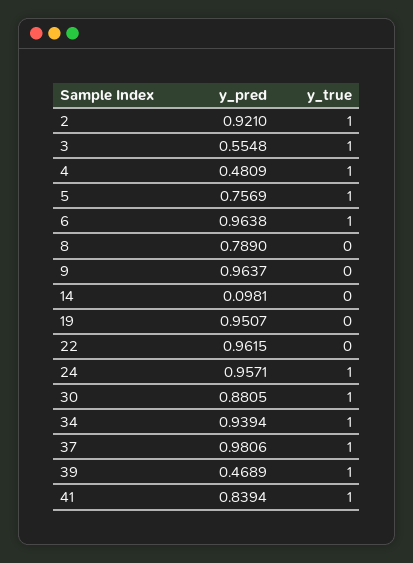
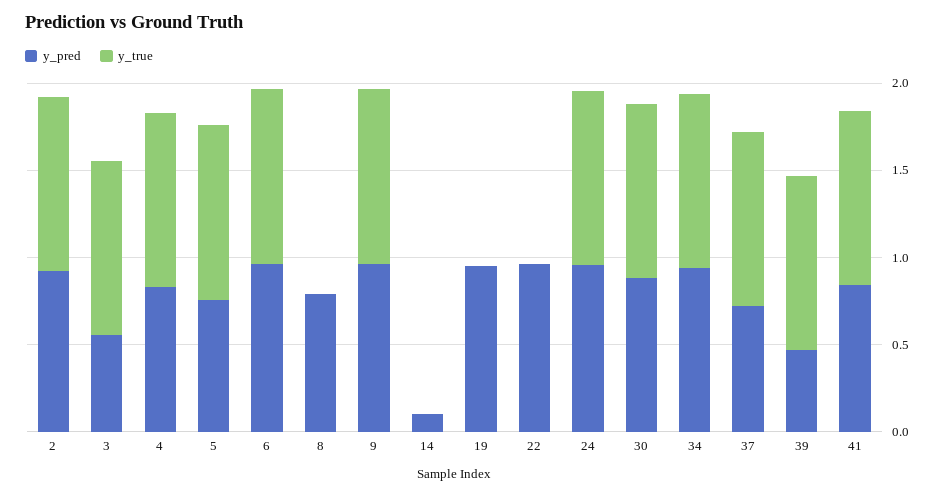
  {
    "y_pred": {
      "2": 0.921,
      "3": 0.5548,
-     "4": 0.4809,
+     "4": 0.8,
      "5": 0.7569,
      "6": 0.9638,
      "8": 0.789,
      "9": 0.9637,
      "14": 0.0981,
      "19": 0.9507,
      "22": 0.9615,
      "24": 0.9571,
      "30": 0.8805,
      "34": 0.9394,
-     "37": 0.9806,
+     "37": 0.7,
      "39": 0.4689,
      "41": 0.8394
    },
    "y_true": {
      "2": 1,
      "3": 1,
      "4": 1,
      "5": 1,
      "6": 1,
      "8": 0,
-     "9": 0,
+     "9": 1,
      "14": 0,
      "19": 0,
      "22": 0,
      "24": 1,
      "30": 1,
      "34": 1,
      "37": 1,
      "39": 1,
      "41": 1
    }
  }

